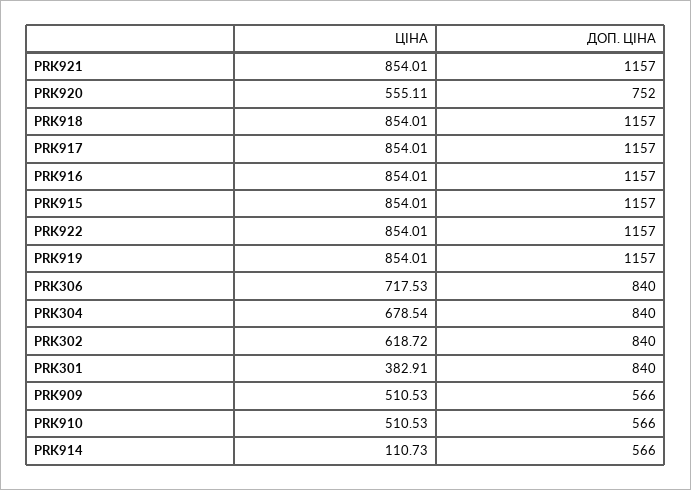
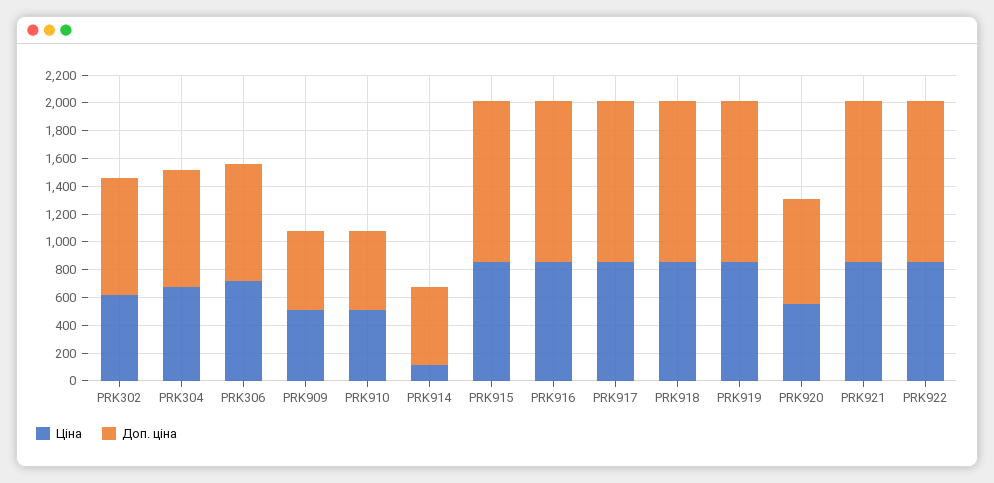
  {
    "ЦІНА": {
      "PRK921": 854.01,
      "PRK920": 555.11,
      "PRK918": 854.01,
      "PRK917": 854.01,
      "PRK916": 854.01,
      "PRK915": 854.01,
      "PRK922": 854.01,
      "PRK919": 854.01,
      "PRK306": 717.53,
      "PRK304": 678.54,
      "PRK302": 618.72,
-     "PRK301": 382.91,
      "PRK909": 510.53,
      "PRK910": 510.53,
      "PRK914": 110.73
    },
    "ДОП. ЦІНА": {
      "PRK921": 1157,
      "PRK920": 752,
      "PRK918": 1157,
      "PRK917": 1157,
      "PRK916": 1157,
      "PRK915": 1157,
      "PRK922": 1157,
      "PRK919": 1157,
      "PRK306": 840,
      "PRK304": 840,
      "PRK302": 840,
-     "PRK301": 840,
      "PRK909": 566,
      "PRK910": 566,
      "PRK914": 566
    }
  }

